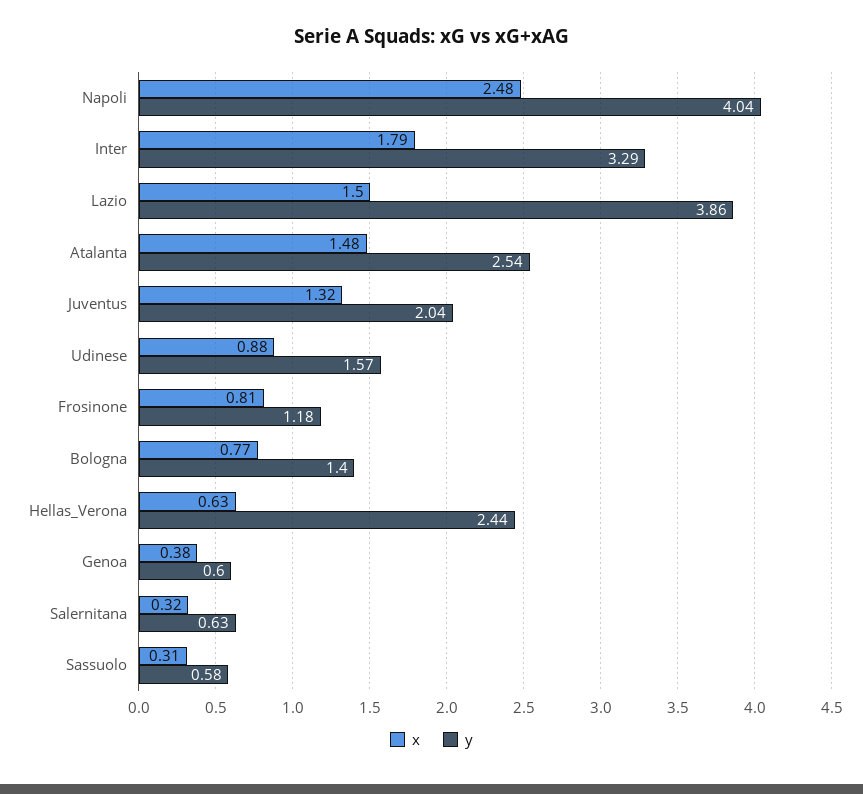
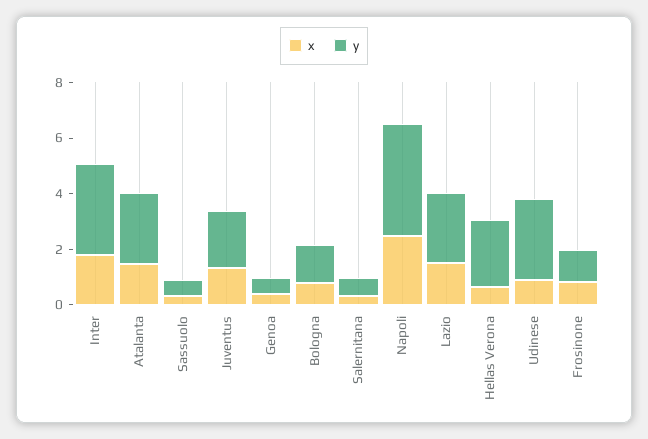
  {
    "x": {
      "Napoli": 2.48,
      "Inter": 1.79,
      "Lazio": 1.5,
      "Atalanta": 1.48,
      "Juventus": 1.32,
      "Udinese": 0.88,
      "Frosinone": 0.81,
      "Bologna": 0.77,
      "Hellas_Verona": 0.63,
      "Genoa": 0.38,
      "Salernitana": 0.32,
      "Sassuolo": 0.31
    },
    "y": {
      "Napoli": 4.04,
      "Inter": 3.29,
-     "Lazio": 3.86,
+     "Lazio": 2.5,
      "Atalanta": 2.54,
      "Juventus": 2.04,
-     "Udinese": 1.57,
+     "Udinese": 3,
      "Frosinone": 1.18,
      "Bologna": 1.4,
      "Hellas_Verona": 2.44,
      "Genoa": 0.6,
      "Salernitana": 0.63,
      "Sassuolo": 0.58
    }
  }

